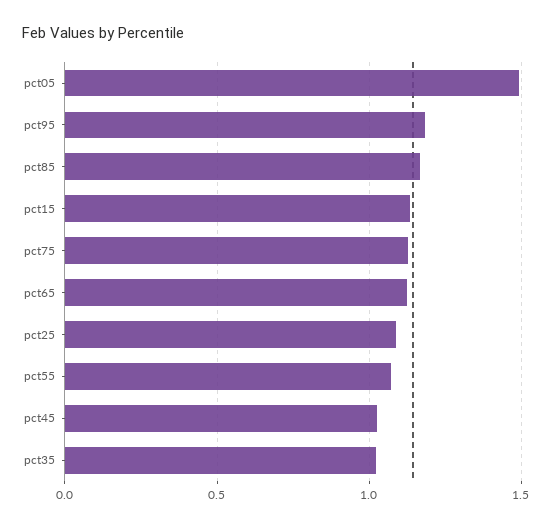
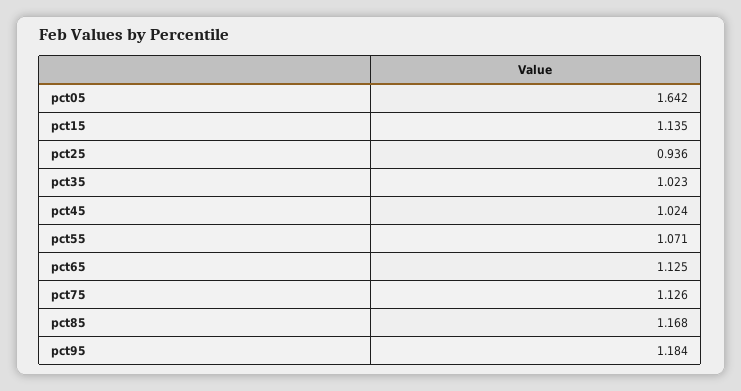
  {
-   "pct05": 1.5,
+   "pct05": 1.642,
    "pct95": 1.184,
    "pct85": 1.168,
    "pct15": 1.135,
    "pct75": 1.126,
    "pct65": 1.125,
-   "pct25": 1.1,
+   "pct25": 0.936,
    "pct55": 1.071,
    "pct45": 1.024,
    "pct35": 1.023
  }

